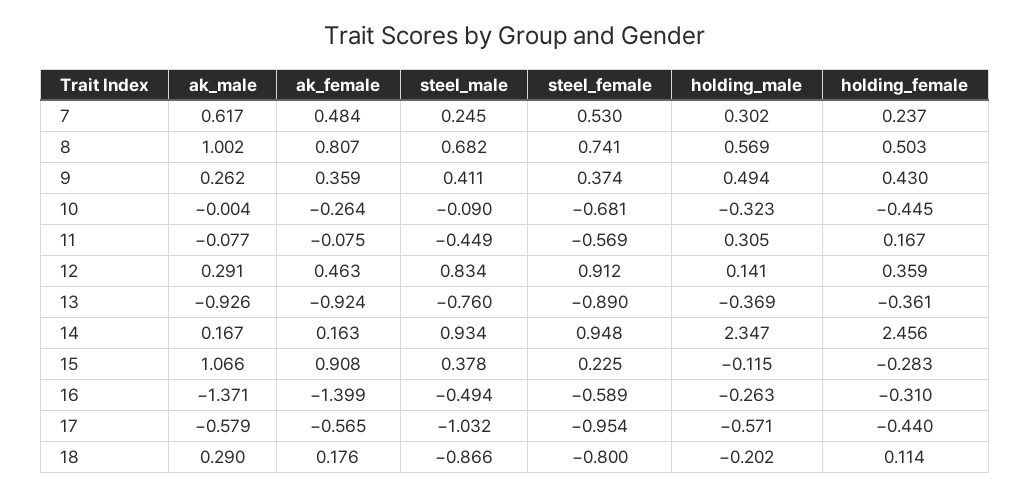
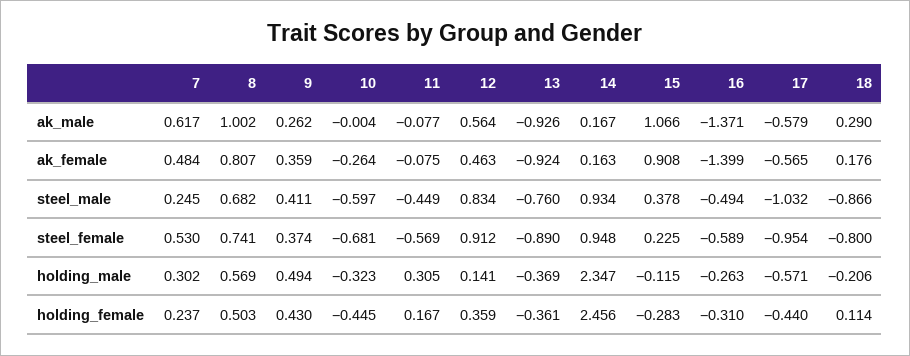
  {
    "ak_male": {
      "7": 0.617,
      "8": 1.002,
      "9": 0.262,
      "10": -0.004,
      "11": -0.077,
-     "12": 0.291,
+     "12": 0.564,
      "13": -0.926,
      "14": 0.167,
      "15": 1.066,
      "16": -1.371,
      "17": -0.579,
      "18": 0.29
    },
    "ak_female": {
      "7": 0.484,
      "8": 0.807,
      "9": 0.359,
      "10": -0.264,
      "11": -0.075,
      "12": 0.463,
      "13": -0.924,
      "14": 0.163,
      "15": 0.908,
      "16": -1.399,
      "17": -0.565,
      "18": 0.176
    },
    "steel_male": {
      "7": 0.245,
      "8": 0.682,
      "9": 0.411,
-     "10": -0.09,
+     "10": -0.597,
      "11": -0.449,
      "12": 0.834,
      "13": -0.76,
      "14": 0.934,
      "15": 0.378,
      "16": -0.494,
      "17": -1.032,
      "18": -0.866
    },
    "steel_female": {
      "7": 0.53,
      "8": 0.741,
      "9": 0.374,
      "10": -0.681,
      "11": -0.569,
      "12": 0.912,
      "13": -0.89,
      "14": 0.948,
      "15": 0.225,
      "16": -0.589,
      "17": -0.954,
      "18": -0.8
    },
    "holding_male": {
      "7": 0.302,
      "8": 0.569,
      "9": 0.494,
      "10": -0.323,
      "11": 0.305,
      "12": 0.141,
      "13": -0.369,
      "14": 2.347,
      "15": -0.115,
      "16": -0.263,
      "17": -0.571,
-     "18": -0.202
+     "18": -0.206
    },
    "holding_female": {
      "7": 0.237,
      "8": 0.503,
      "9": 0.43,
      "10": -0.445,
      "11": 0.167,
      "12": 0.359,
      "13": -0.361,
      "14": 2.456,
      "15": -0.283,
      "16": -0.31,
      "17": -0.44,
      "18": 0.114
    }
  }

